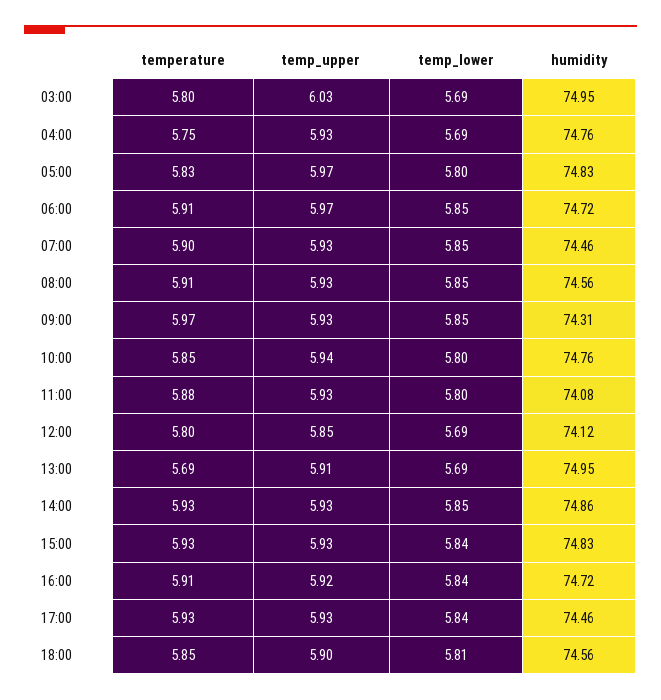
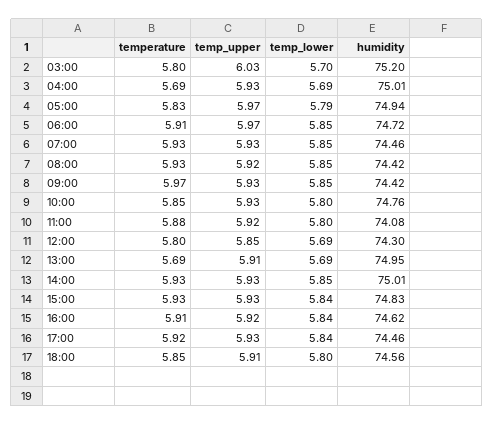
  {
    "temperature": {
      "03:00": 5.8,
-     "04:00": 5.75,
+     "04:00": 5.69,
      "05:00": 5.83,
      "06:00": 5.91,
-     "07:00": 5.9,
+     "07:00": 5.93,
-     "08:00": 5.91,
+     "08:00": 5.93,
      "09:00": 5.97,
      "10:00": 5.85,
      "11:00": 5.88,
      "12:00": 5.8,
      "13:00": 5.69,
      "14:00": 5.93,
      "15:00": 5.93,
      "16:00": 5.91,
-     "17:00": 5.93,
+     "17:00": 5.92,
      "18:00": 5.85
    },
    "temp_upper": {
      "03:00": 6.03,
      "04:00": 5.93,
      "05:00": 5.97,
      "06:00": 5.97,
      "07:00": 5.93,
-     "08:00": 5.93,
+     "08:00": 5.92,
      "09:00": 5.93,
-     "10:00": 5.94,
+     "10:00": 5.93,
-     "11:00": 5.93,
+     "11:00": 5.92,
      "12:00": 5.85,
      "13:00": 5.91,
      "14:00": 5.93,
      "15:00": 5.93,
      "16:00": 5.92,
      "17:00": 5.93,
-     "18:00": 5.9
+     "18:00": 5.91
    },
    "temp_lower": {
-     "03:00": 5.69,
+     "03:00": 5.7,
      "04:00": 5.69,
-     "05:00": 5.8,
+     "05:00": 5.79,
      "06:00": 5.85,
      "07:00": 5.85,
      "08:00": 5.85,
      "09:00": 5.85,
      "10:00": 5.8,
      "11:00": 5.8,
      "12:00": 5.69,
      "13:00": 5.69,
      "14:00": 5.85,
      "15:00": 5.84,
      "16:00": 5.84,
      "17:00": 5.84,
-     "18:00": 5.81
+     "18:00": 5.8
    },
    "humidity": {
-     "03:00": 74.95,
+     "03:00": 75.2,
-     "04:00": 74.76,
+     "04:00": 75.01,
-     "05:00": 74.83,
+     "05:00": 74.94,
      "06:00": 74.72,
      "07:00": 74.46,
-     "08:00": 74.56,
+     "08:00": 74.42,
-     "09:00": 74.31,
+     "09:00": 74.42,
      "10:00": 74.76,
      "11:00": 74.08,
-     "12:00": 74.12,
+     "12:00": 74.3,
      "13:00": 74.95,
-     "14:00": 74.86,
+     "14:00": 75.01,
      "15:00": 74.83,
-     "16:00": 74.72,
+     "16:00": 74.62,
      "17:00": 74.46,
      "18:00": 74.56
    }
  }

